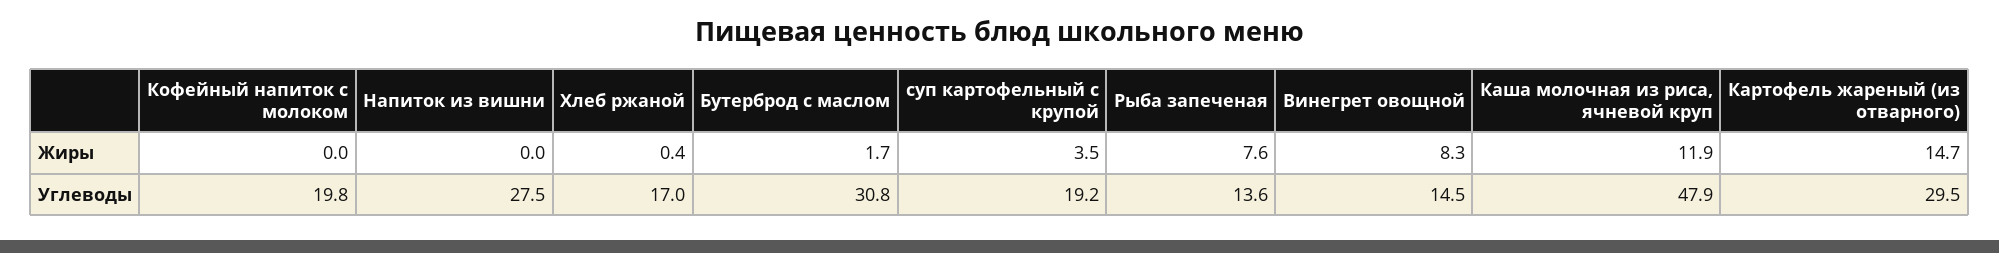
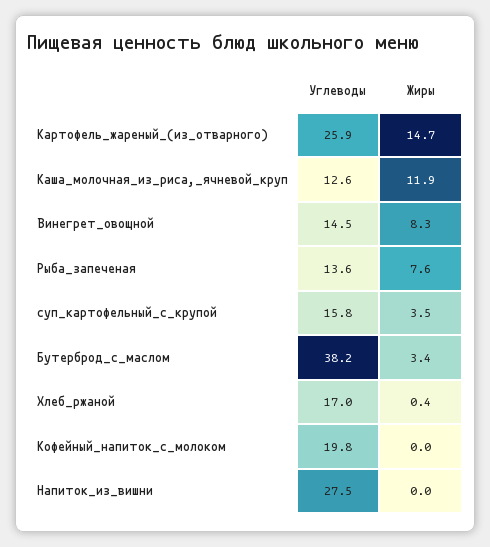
  {
    "Кофейный напиток с молоком": {
      "Жиры": 0,
      "Углеводы": 19.8
    },
    "Напиток из вишни": {
      "Жиры": 0,
      "Углеводы": 27.5
    },
    "Хлеб ржаной": {
      "Жиры": 0.4,
      "Углеводы": 17
    },
    "Бутерброд с маслом": {
-     "Жиры": 1.7,
+     "Жиры": 3.4,
-     "Углеводы": 30.8
+     "Углеводы": 38.2
    },
    "суп картофельный с крупой": {
      "Жиры": 3.5,
-     "Углеводы": 19.2
+     "Углеводы": 15.8
    },
    "Рыба запеченая": {
      "Жиры": 7.6,
      "Углеводы": 13.6
    },
    "Винегрет овощной": {
      "Жиры": 8.3,
      "Углеводы": 14.5
    },
    "Каша молочная из риса, ячневой круп": {
      "Жиры": 11.9,
-     "Углеводы": 47.9
+     "Углеводы": 12.6
    },
    "Картофель жареный (из отварного)": {
      "Жиры": 14.7,
-     "Углеводы": 29.5
+     "Углеводы": 25.9
    }
  }

